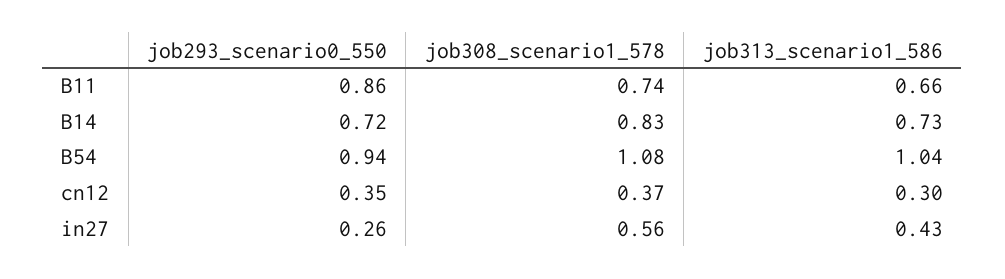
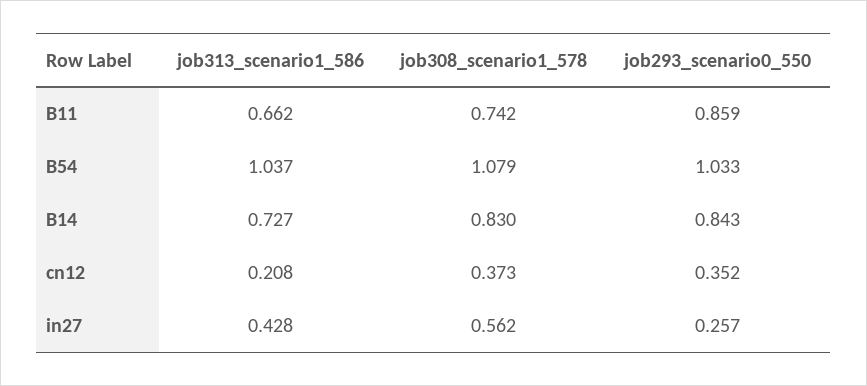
  {
    "job293_scenario0_550": {
      "B11": 0.859,
-     "B14": 0.72,
+     "B14": 0.843,
-     "B54": 0.94,
+     "B54": 1.033,
      "cn12": 0.352,
      "in27": 0.257
    },
    "job308_scenario1_578": {
      "B11": 0.742,
      "B14": 0.83,
      "B54": 1.079,
      "cn12": 0.373,
      "in27": 0.562
    },
    "job313_scenario1_586": {
      "B11": 0.662,
      "B14": 0.727,
      "B54": 1.037,
-     "cn12": 0.3,
+     "cn12": 0.208,
      "in27": 0.428
    }
  }

